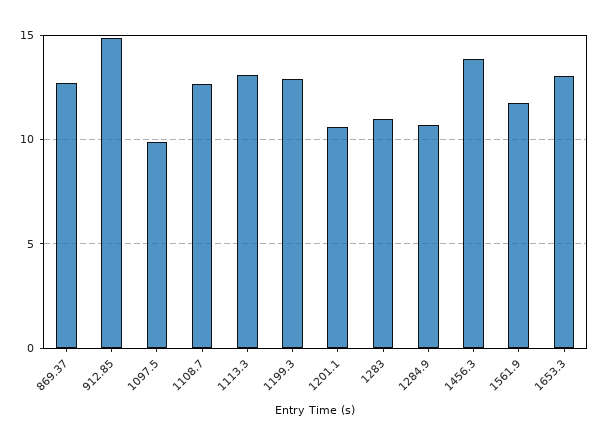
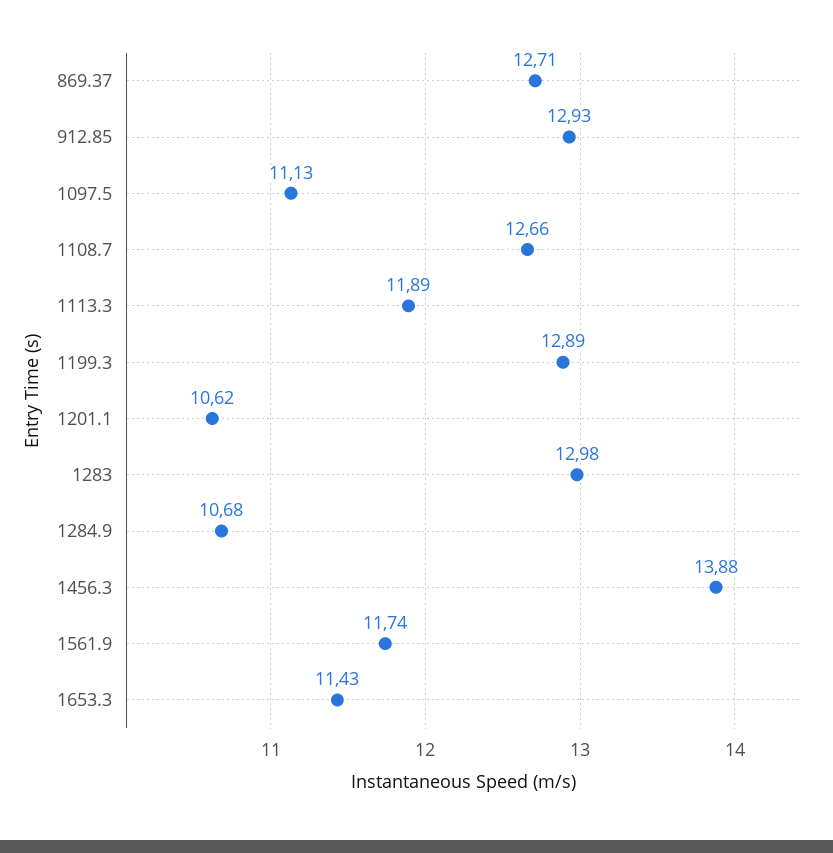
  {
    "869.37": 12.71,
-   "912.85": 15,
+   "912.85": 12.93,
-   "1097.5": 10,
+   "1097.5": 11.13,
    "1108.7": 12.66,
-   "1113.3": 13,
+   "1113.3": 11.89,
    "1199.3": 12.89,
    "1201.1": 10.62,
-   "1283": 11,
+   "1283": 12.98,
    "1284.9": 10.68,
    "1456.3": 13.88,
    "1561.9": 11.74,
-   "1653.3": 13
+   "1653.3": 11.43
  }

